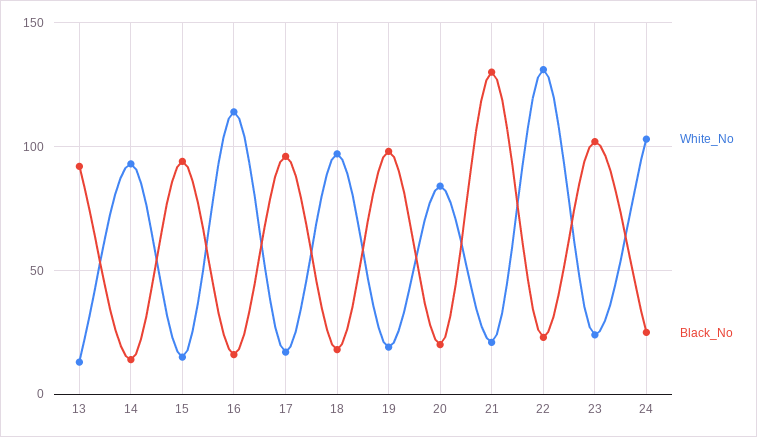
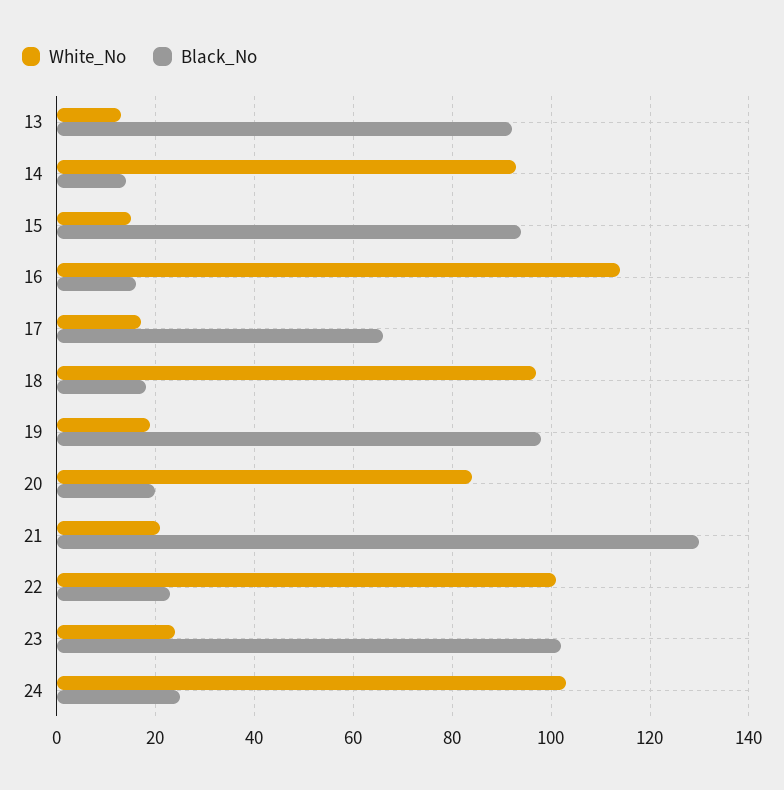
  {
    "White_No": {
      "13": 15,
      "14": 95,
      "15": 15,
      "16": 115,
      "17": 15,
      "18": 95,
      "19": 20,
      "20": 85,
      "21": 20,
-     "22": 130,
+     "22": 100,
      "23": 25,
      "24": 105
    },
    "Black_No": {
      "13": 90,
      "14": 15,
      "15": 95,
      "16": 15,
-     "17": 95,
+     "17": 65,
      "18": 20,
      "19": 100,
      "20": 20,
      "21": 130,
      "22": 25,
      "23": 100,
      "24": 25
    }
  }

